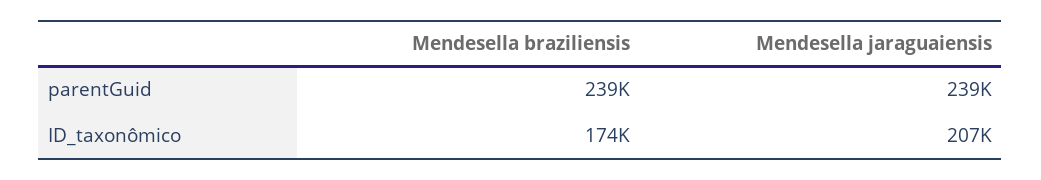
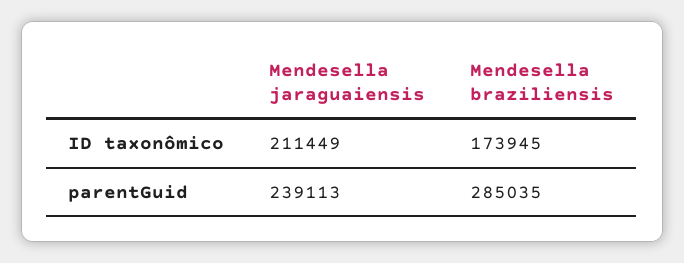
  {
    "Mendesella braziliensis": {
-     "parentGuid": 239000,
+     "parentGuid": 285035,
      "ID_taxonômico": 173945
    },
    "Mendesella jaraguaiensis": {
      "parentGuid": 239113,
-     "ID_taxonômico": 207000
+     "ID_taxonômico": 211449
    }
  }

